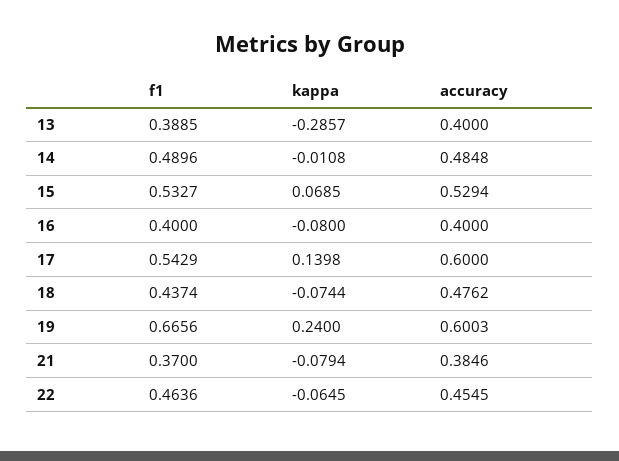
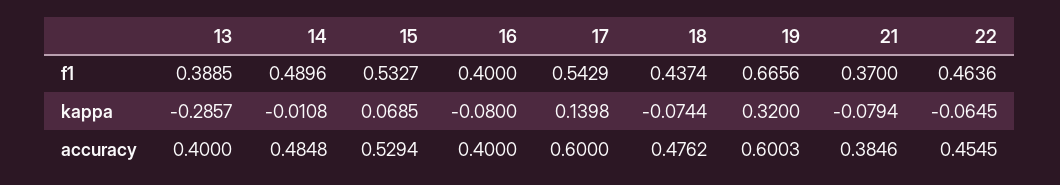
  {
    "f1": {
      "13": 0.3885,
      "14": 0.4896,
      "15": 0.5327,
      "16": 0.4,
      "17": 0.5429,
      "18": 0.4374,
      "19": 0.6656,
      "21": 0.37,
      "22": 0.4636
    },
    "kappa": {
      "13": -0.2857,
      "14": -0.0108,
      "15": 0.0685,
      "16": -0.08,
      "17": 0.1398,
      "18": -0.0744,
-     "19": 0.24,
+     "19": 0.32,
      "21": -0.0794,
      "22": -0.0645
    },
    "accuracy": {
      "13": 0.4,
      "14": 0.4848,
      "15": 0.5294,
      "16": 0.4,
      "17": 0.6,
      "18": 0.4762,
      "19": 0.6003,
      "21": 0.3846,
      "22": 0.4545
    }
  }

